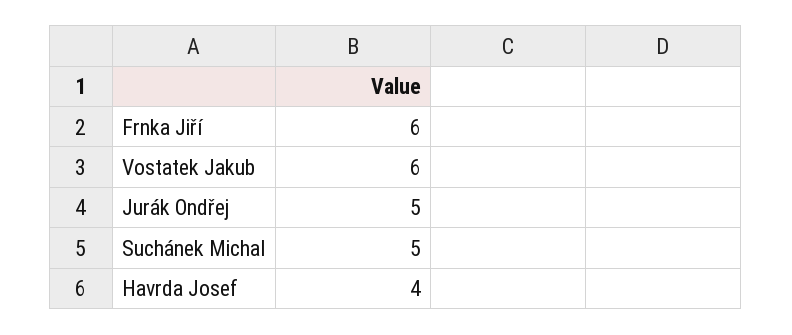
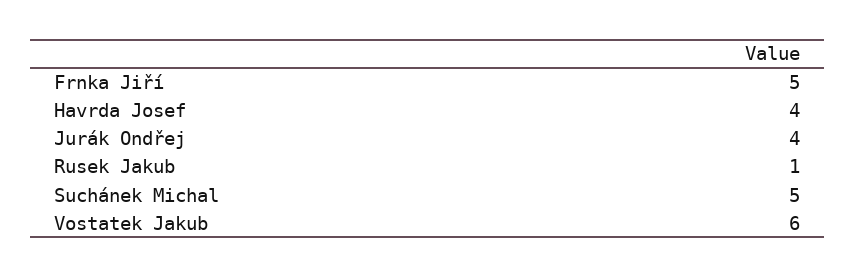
  {
-   "Frnka Jiří": 6,
+   "Frnka Jiří": 5,
    "Vostatek Jakub": 6,
-   "Jurák Ondřej": 5,
+   "Jurák Ondřej": 4,
    "Suchánek Michal": 5,
-   "Havrda Josef": 4
+   "Havrda Josef": 4,
+   "Rusek Jakub": 1
  }

